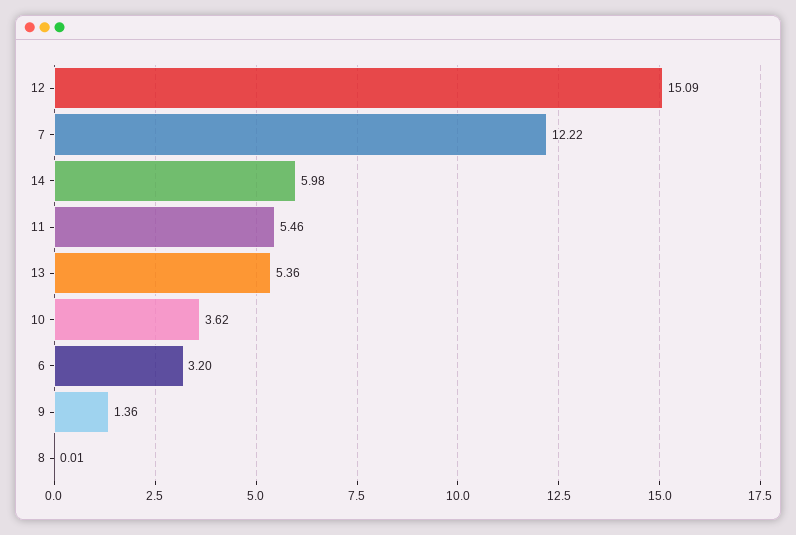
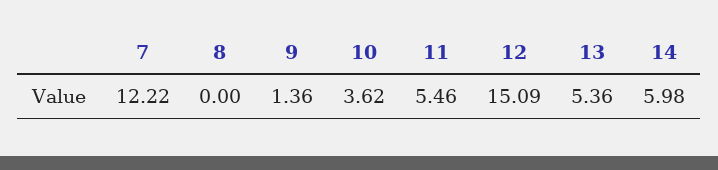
  {
    "12": 15.09,
    "7": 12.22,
    "14": 5.98,
    "11": 5.46,
    "13": 5.36,
    "10": 3.62,
-   "6": 3.2,
    "9": 1.36,
-   "8": 0.01
+   "8": 0
  }

